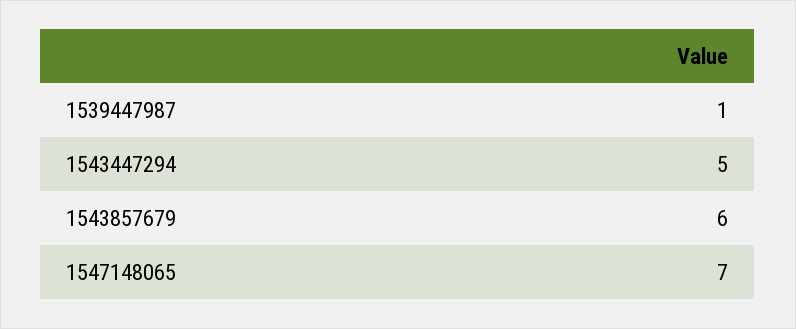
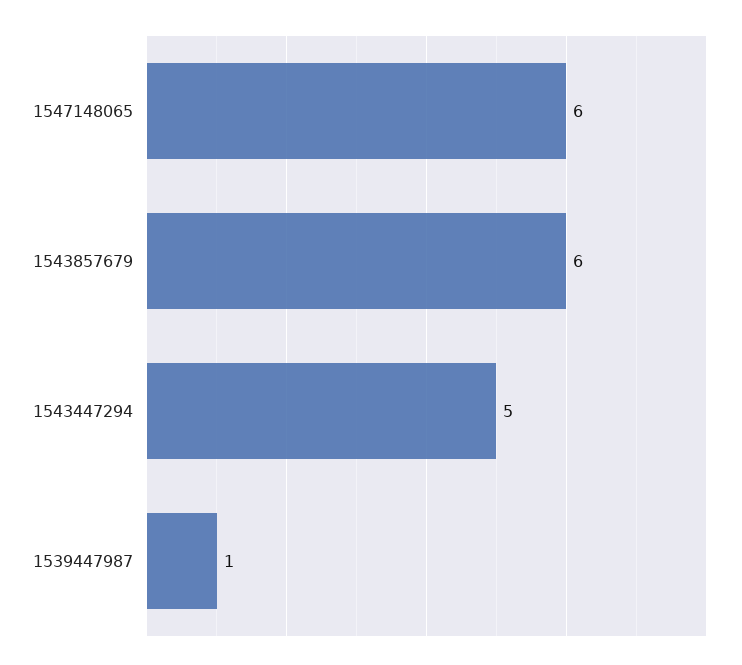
  {
    "1539447987": 1,
    "1543447294": 5,
    "1543857679": 6,
-   "1547148065": 7
+   "1547148065": 6
  }

